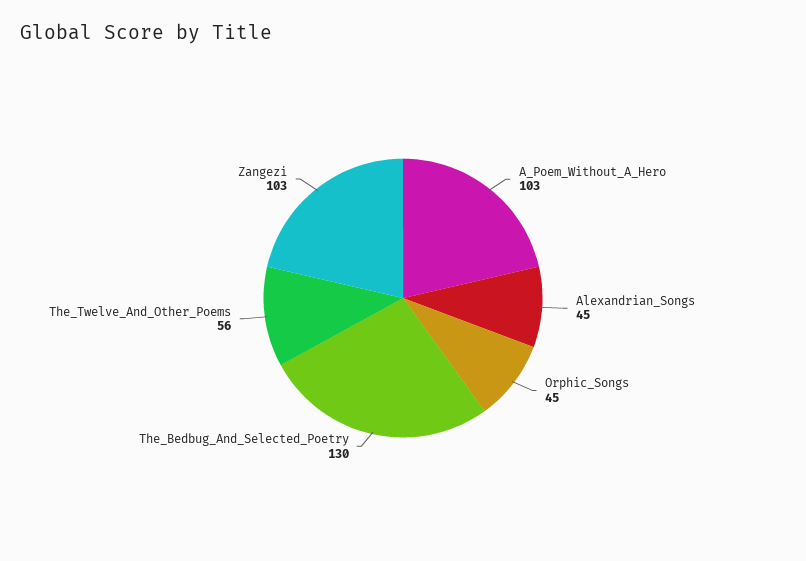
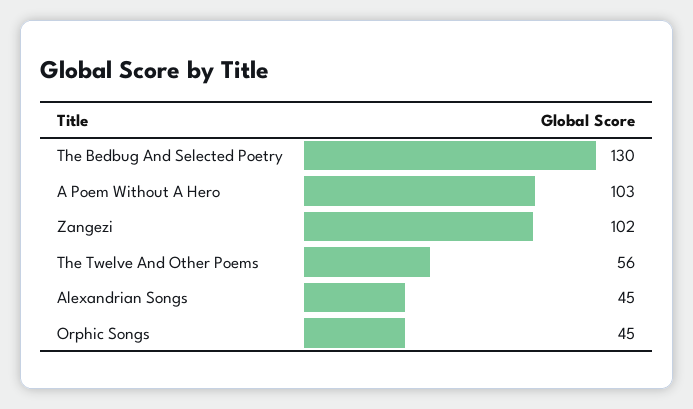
  {
    "A_Poem_Without_A_Hero": 103,
    "Alexandrian_Songs": 45,
    "Orphic_Songs": 45,
    "The_Bedbug_And_Selected_Poetry": 130,
    "The_Twelve_And_Other_Poems": 56,
-   "Zangezi": 103
+   "Zangezi": 102
  }

